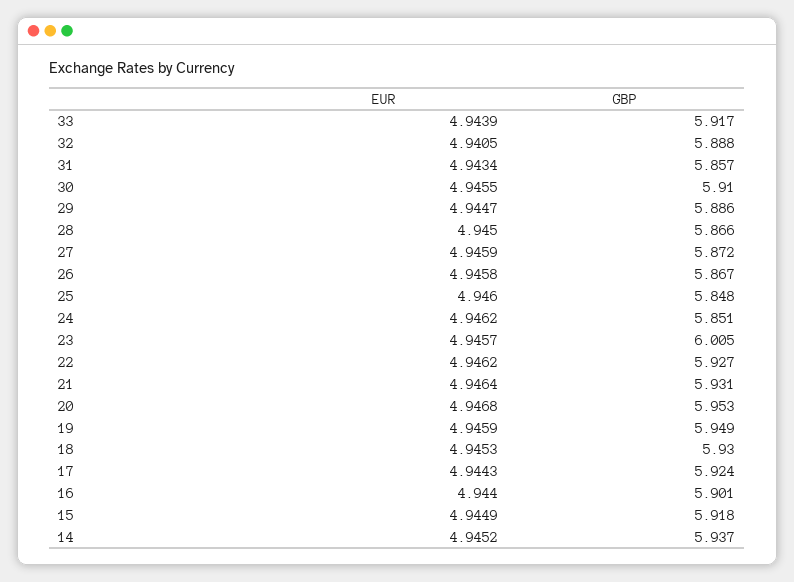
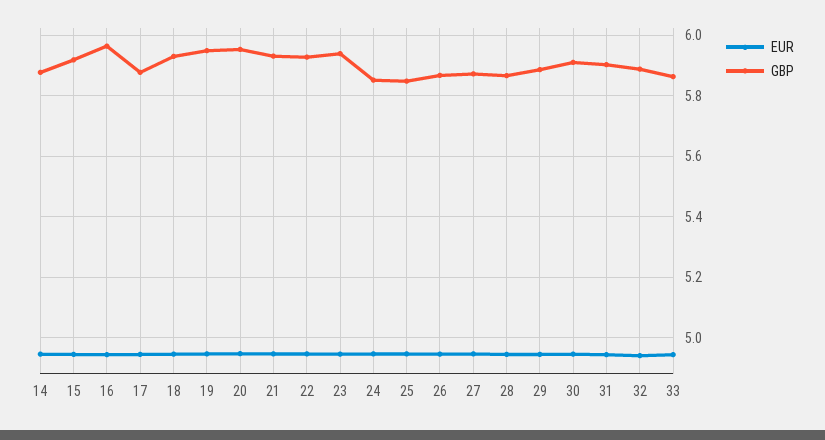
  {
    "EUR": {
      "33": 4.9439,
      "32": 4.9405,
      "31": 4.9434,
      "30": 4.9455,
      "29": 4.9447,
      "28": 4.945,
      "27": 4.9459,
      "26": 4.9458,
      "25": 4.946,
      "24": 4.9462,
      "23": 4.9457,
      "22": 4.9462,
      "21": 4.9464,
      "20": 4.9468,
      "19": 4.9459,
      "18": 4.9453,
      "17": 4.9443,
      "16": 4.944,
      "15": 4.9449,
      "14": 4.9452
    },
    "GBP": {
-     "33": 5.917,
+     "33": 5.86,
      "32": 5.888,
-     "31": 5.857,
+     "31": 5.9,
      "30": 5.91,
      "29": 5.886,
      "28": 5.866,
      "27": 5.872,
      "26": 5.867,
      "25": 5.848,
      "24": 5.851,
-     "23": 6.005,
+     "23": 5.94,
      "22": 5.927,
      "21": 5.931,
      "20": 5.953,
      "19": 5.949,
      "18": 5.93,
-     "17": 5.924,
+     "17": 5.88,
-     "16": 5.901,
+     "16": 5.96,
      "15": 5.918,
-     "14": 5.937
+     "14": 5.88
    }
  }

